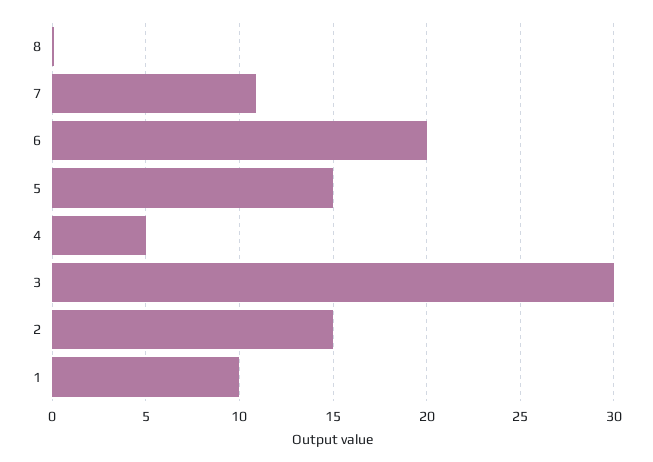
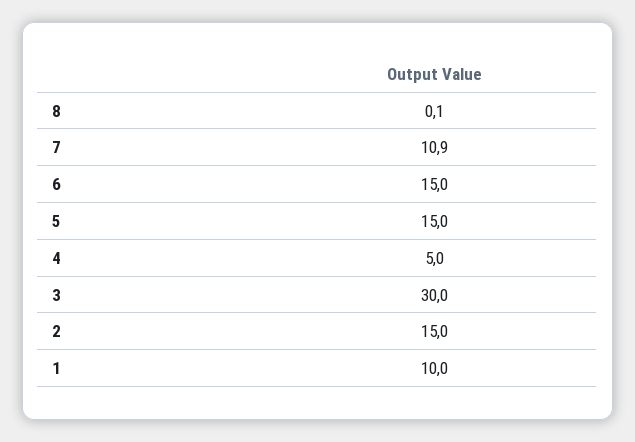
  {
    "8": 0.1,
    "7": 10.9,
-   "6": 20,
+   "6": 15,
    "5": 15,
    "4": 5,
    "3": 30,
    "2": 15,
    "1": 10
  }

